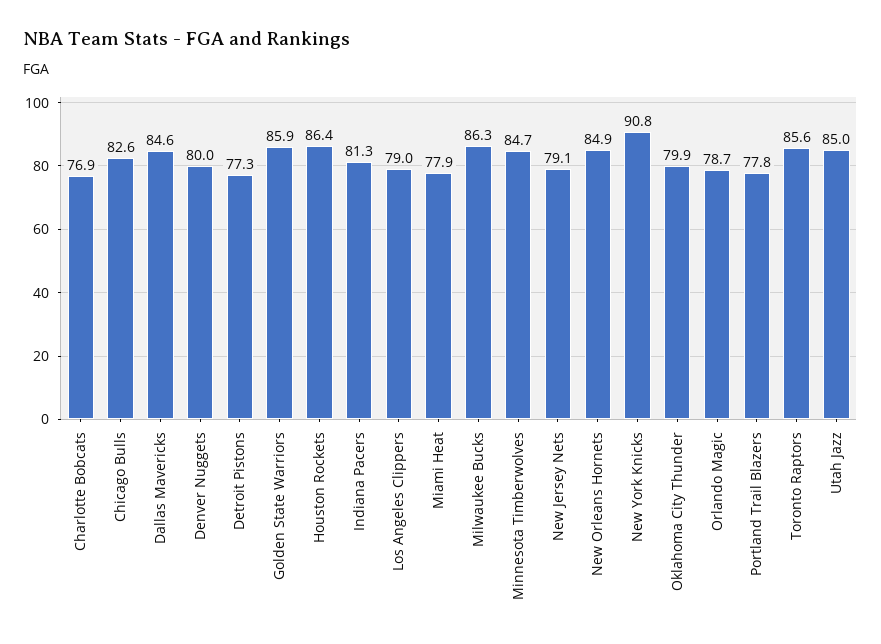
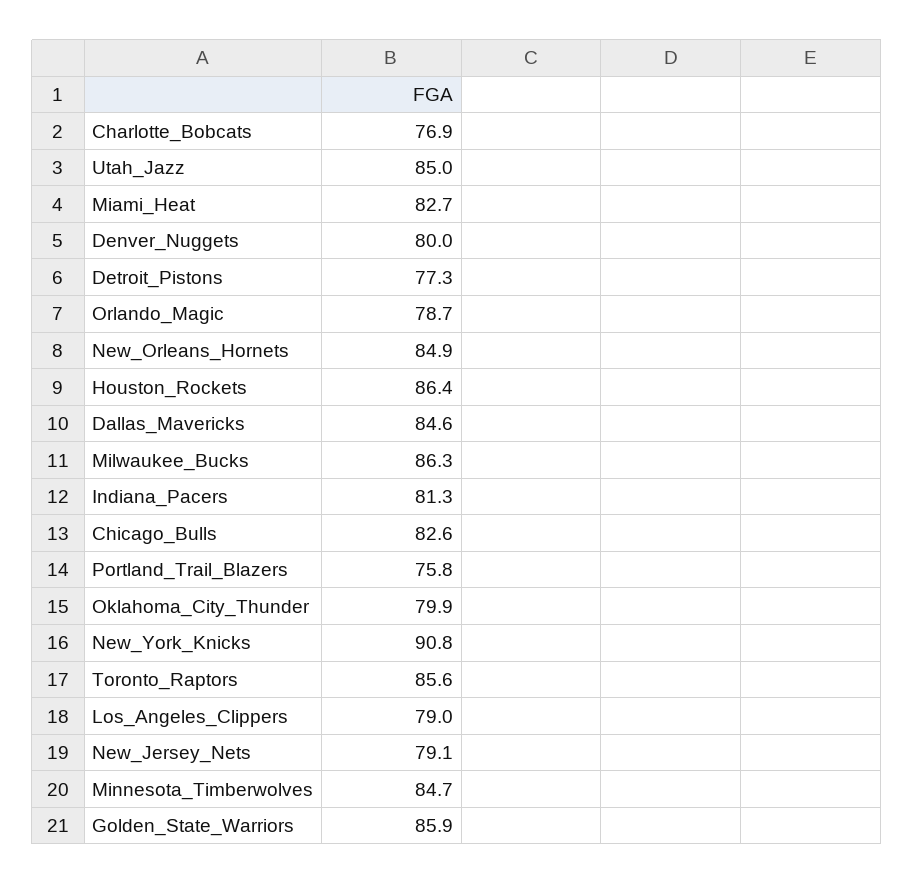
  {
    "Charlotte Bobcats": 76.9,
    "Chicago Bulls": 82.6,
    "Dallas Mavericks": 84.6,
    "Denver Nuggets": 80,
    "Detroit Pistons": 77.3,
    "Golden State Warriors": 85.9,
    "Houston Rockets": 86.4,
    "Indiana Pacers": 81.3,
    "Los Angeles Clippers": 79,
-   "Miami Heat": 77.9,
+   "Miami Heat": 82.7,
    "Milwaukee Bucks": 86.3,
    "Minnesota Timberwolves": 84.7,
    "New Jersey Nets": 79.1,
    "New Orleans Hornets": 84.9,
    "New York Knicks": 90.8,
    "Oklahoma City Thunder": 79.9,
    "Orlando Magic": 78.7,
-   "Portland Trail Blazers": 77.8,
+   "Portland Trail Blazers": 75.8,
    "Toronto Raptors": 85.6,
    "Utah Jazz": 85
  }

